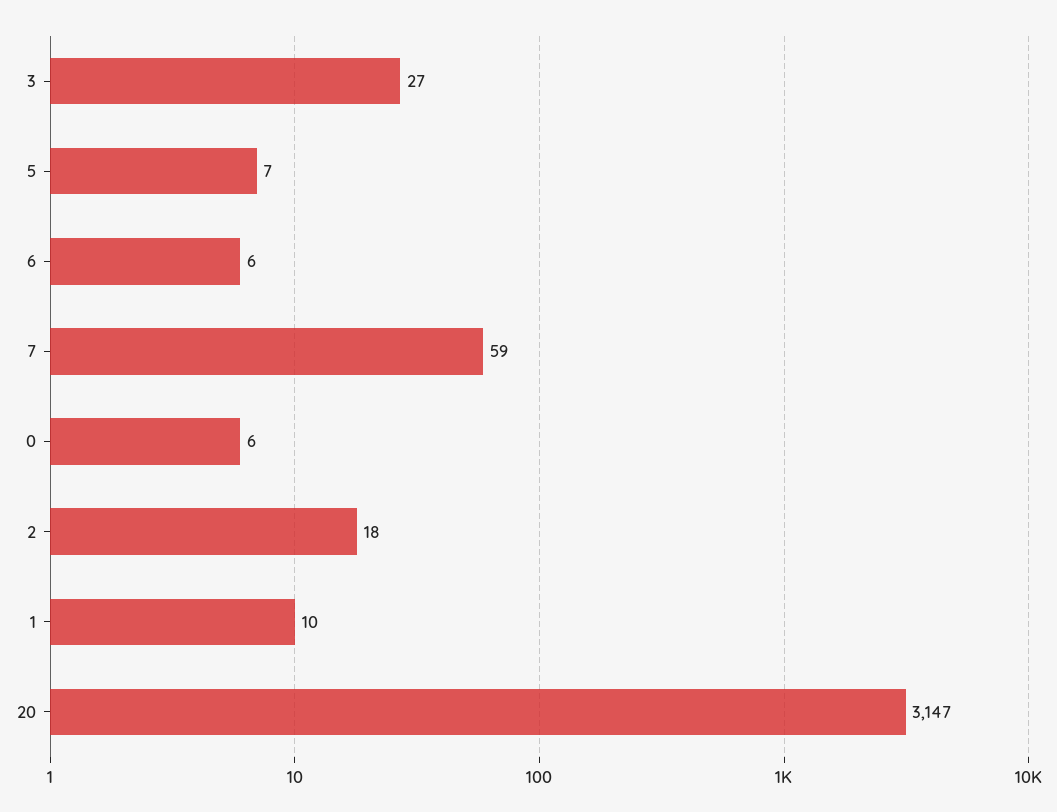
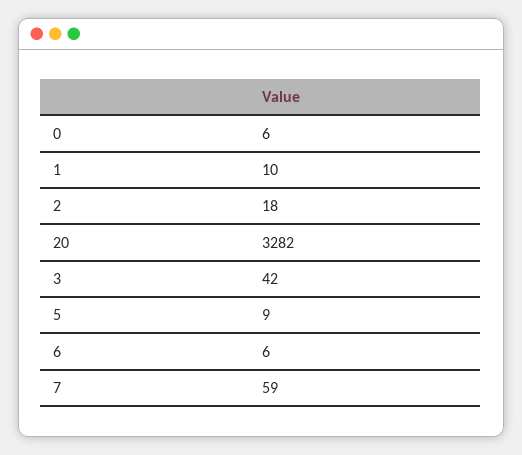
  {
-   "3": 27,
+   "3": 42,
-   "5": 7,
+   "5": 9,
    "6": 6,
    "7": 59,
    "0": 6,
    "2": 18,
    "1": 10,
-   "20": 3147
+   "20": 3282
  }

